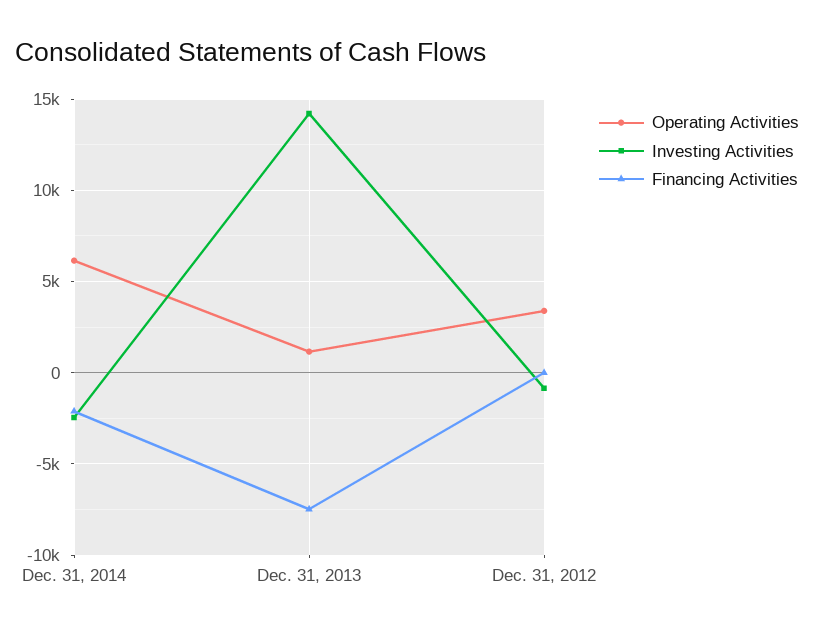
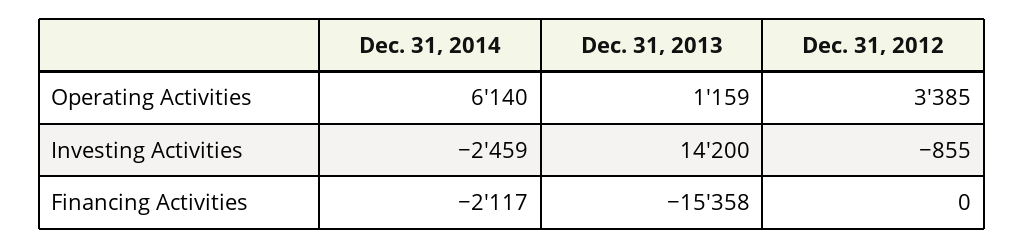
  {
    "Operating Activities": {
      "Dec. 31, 2014": 6140,
      "Dec. 31, 2013": 1159,
      "Dec. 31, 2012": 3385
    },
    "Investing Activities": {
      "Dec. 31, 2014": -2459,
      "Dec. 31, 2013": 14200,
      "Dec. 31, 2012": -855
    },
    "Financing Activities": {
      "Dec. 31, 2014": -2117,
-     "Dec. 31, 2013": -7500,
+     "Dec. 31, 2013": -15358,
      "Dec. 31, 2012": 0
    }
  }

